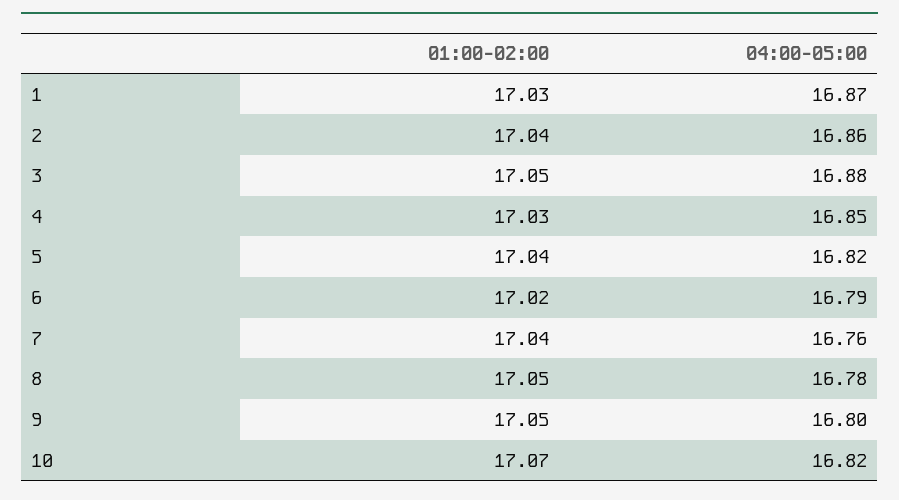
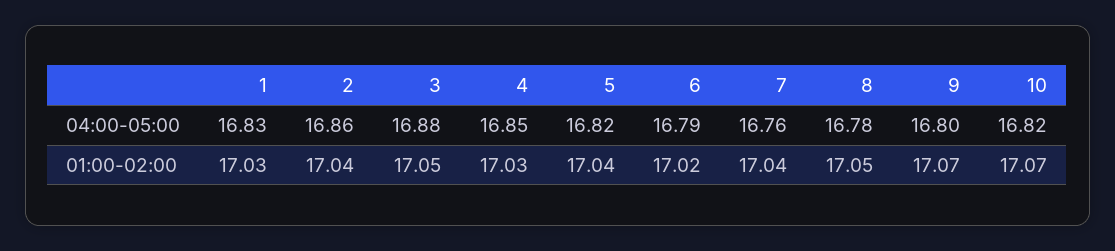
  {
    "01:00-02:00": {
      "1": 17.03,
      "2": 17.04,
      "3": 17.05,
      "4": 17.03,
      "5": 17.04,
      "6": 17.02,
      "7": 17.04,
      "8": 17.05,
-     "9": 17.05,
+     "9": 17.07,
      "10": 17.07
    },
    "04:00-05:00": {
-     "1": 16.87,
+     "1": 16.83,
      "2": 16.86,
      "3": 16.88,
      "4": 16.85,
      "5": 16.82,
      "6": 16.79,
      "7": 16.76,
      "8": 16.78,
      "9": 16.8,
      "10": 16.82
    }
  }

